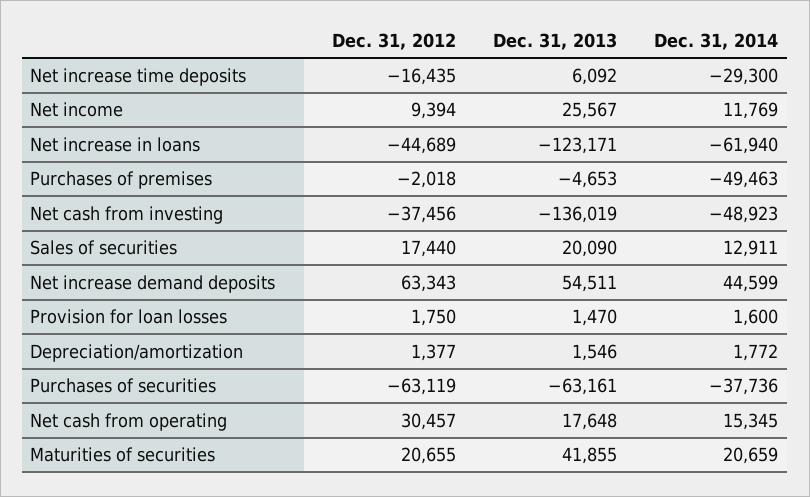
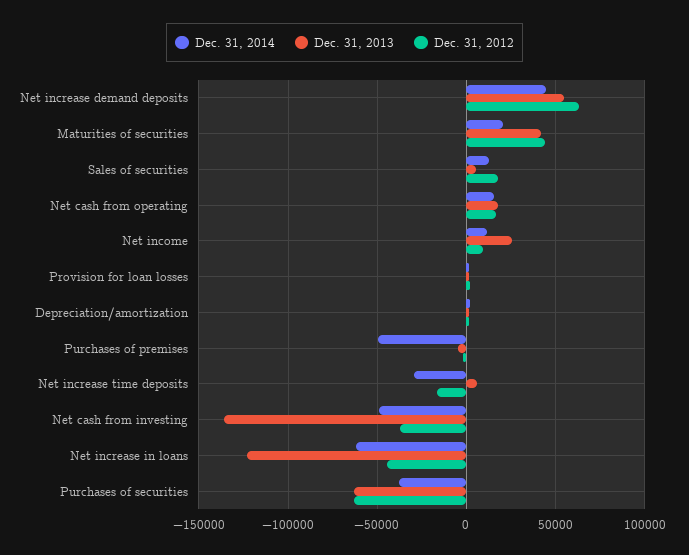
  {
    "Dec. 31, 2012": {
      "Net increase time deposits": -16435,
      "Net income": 9394,
      "Net increase in loans": -44689,
      "Purchases of premises": -2018,
      "Net cash from investing": -37456,
      "Sales of securities": 17440,
      "Net increase demand deposits": 63343,
      "Provision for loan losses": 1750,
      "Depreciation/amortization": 1377,
      "Purchases of securities": -63119,
-     "Net cash from operating": 30457,
+     "Net cash from operating": 15000,
-     "Maturities of securities": 20655
+     "Maturities of securities": 45000
    },
    "Dec. 31, 2013": {
      "Net increase time deposits": 6092,
      "Net income": 25567,
      "Net increase in loans": -123171,
      "Purchases of premises": -4653,
      "Net cash from investing": -136019,
-     "Sales of securities": 20090,
+     "Sales of securities": 5000,
      "Net increase demand deposits": 54511,
      "Provision for loan losses": 1470,
      "Depreciation/amortization": 1546,
      "Purchases of securities": -63161,
      "Net cash from operating": 17648,
      "Maturities of securities": 41855
    },
    "Dec. 31, 2014": {
      "Net increase time deposits": -29300,
      "Net income": 11769,
      "Net increase in loans": -61940,
      "Purchases of premises": -49463,
      "Net cash from investing": -48923,
      "Sales of securities": 12911,
      "Net increase demand deposits": 44599,
      "Provision for loan losses": 1600,
      "Depreciation/amortization": 1772,
      "Purchases of securities": -37736,
      "Net cash from operating": 15345,
      "Maturities of securities": 20659
    }
  }

